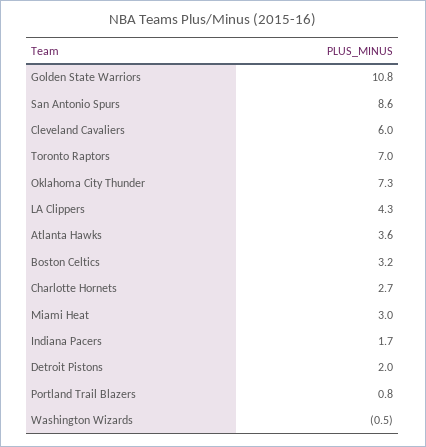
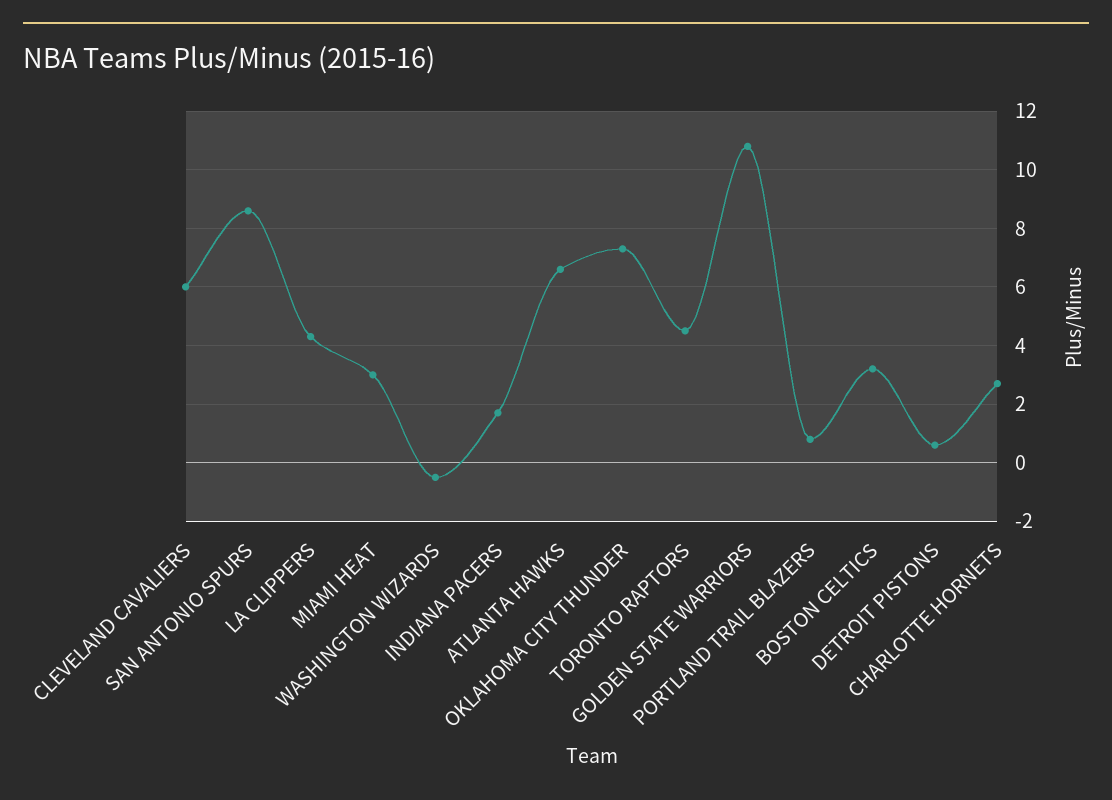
  {
    "Golden State Warriors": 10.8,
    "San Antonio Spurs": 8.6,
    "Cleveland Cavaliers": 6,
-   "Toronto Raptors": 7,
+   "Toronto Raptors": 4.5,
    "Oklahoma City Thunder": 7.3,
    "LA Clippers": 4.3,
-   "Atlanta Hawks": 3.6,
+   "Atlanta Hawks": 6.5,
    "Boston Celtics": 3.2,
    "Charlotte Hornets": 2.7,
    "Miami Heat": 3,
    "Indiana Pacers": 1.7,
-   "Detroit Pistons": 2,
+   "Detroit Pistons": 0.5,
    "Portland Trail Blazers": 0.8,
    "Washington Wizards": -0.5
  }

